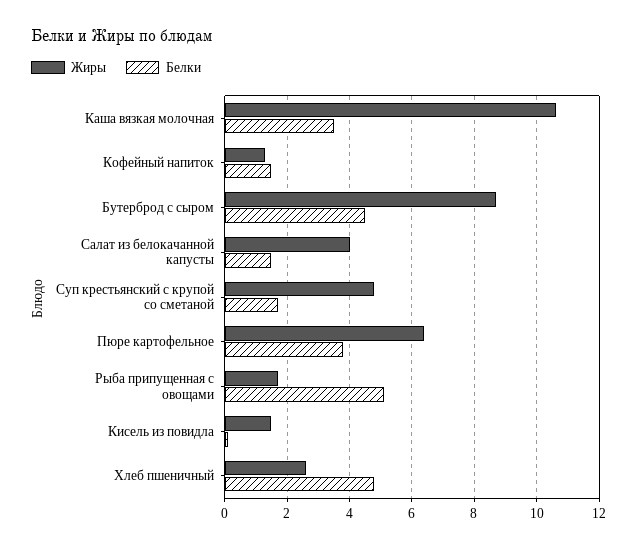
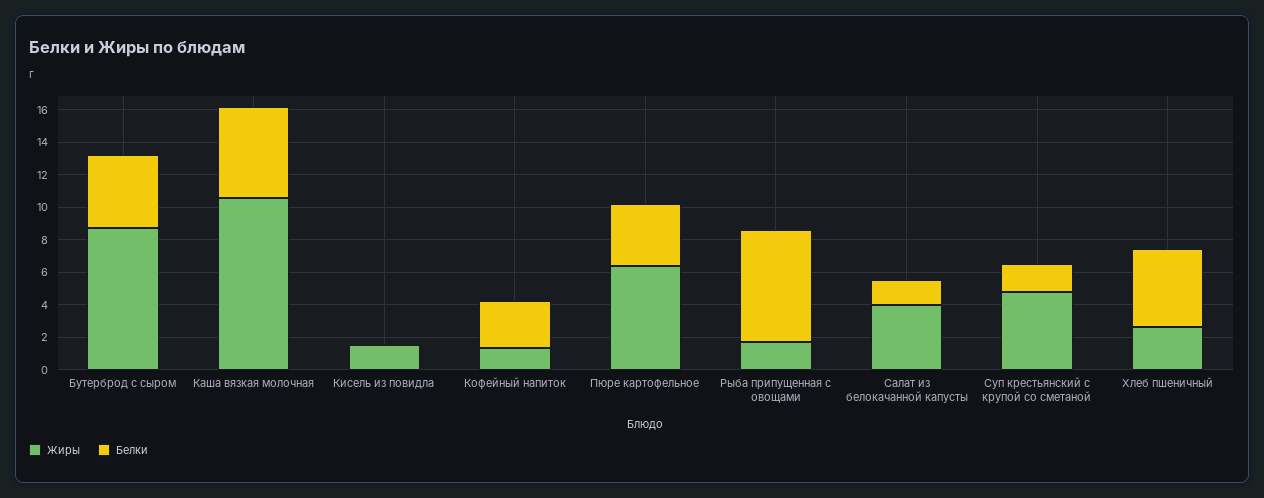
  {
    "Жиры": {
      "Каша вязкая молочная": 10.5,
      "Кофейный напиток": 1.5,
      "Бутерброд с сыром": 8.5,
      "Салат из белокачанной капусты": 4,
      "Суп крестьянский с крупой со сметаной": 5,
      "Пюре картофельное": 6.5,
      "Рыба припущенная с овощами": 1.5,
      "Кисель из повидла": 1.5,
      "Хлеб пшеничный": 2.5
    },
    "Белки": {
-     "Каша вязкая молочная": 3.5,
+     "Каша вязкая молочная": 5.5,
-     "Кофейный напиток": 1.5,
+     "Кофейный напиток": 3,
      "Бутерброд с сыром": 4.5,
      "Салат из белокачанной капусты": 1.5,
      "Суп крестьянский с крупой со сметаной": 1.5,
      "Пюре картофельное": 4,
-     "Рыба припущенная с овощами": 5,
+     "Рыба припущенная с овощами": 7,
      "Кисель из повидла": 0,
      "Хлеб пшеничный": 5
    }
  }

